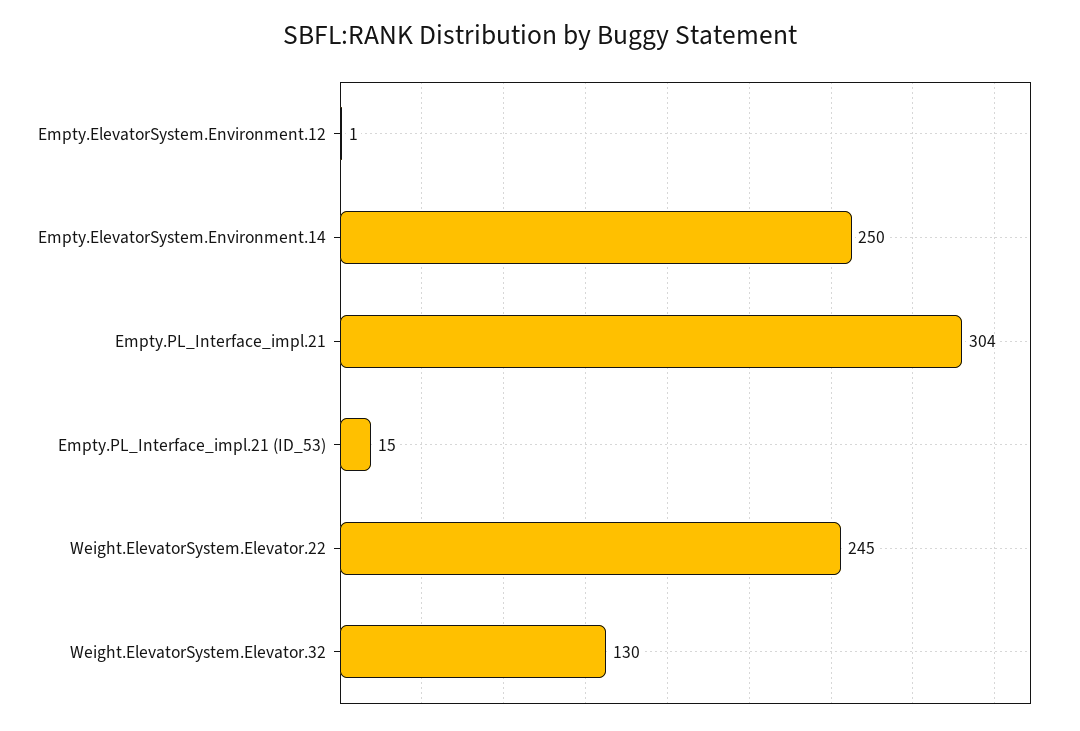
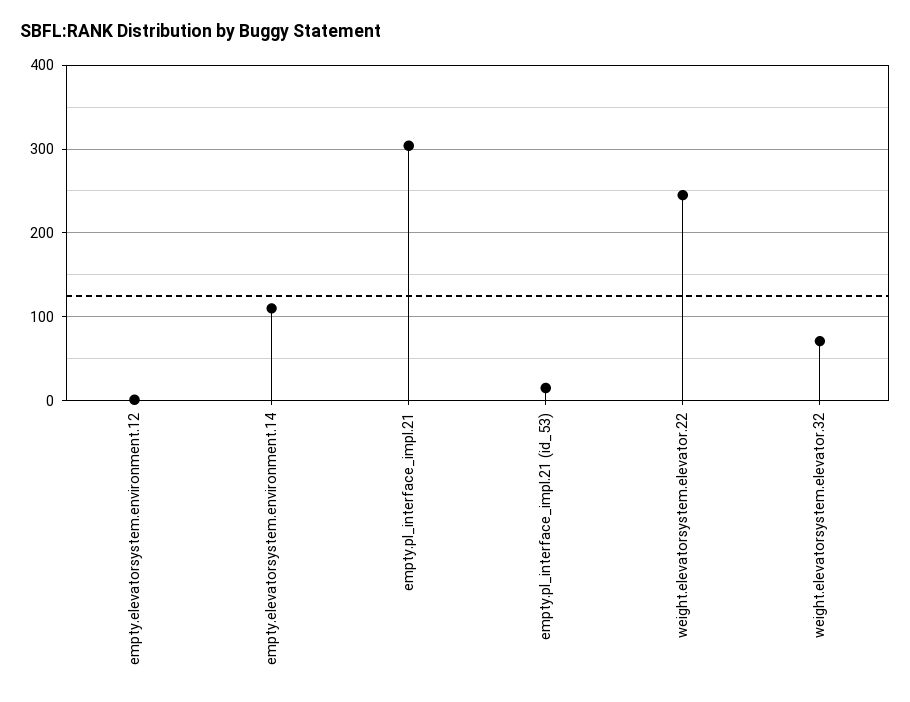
  {
    "Empty.ElevatorSystem.Environment.12": 1,
-   "Empty.ElevatorSystem.Environment.14": 250,
+   "Empty.ElevatorSystem.Environment.14": 110,
    "Empty.PL_Interface_impl.21": 304,
    "Empty.PL_Interface_impl.21 (ID_53)": 15,
    "Weight.ElevatorSystem.Elevator.22": 245,
-   "Weight.ElevatorSystem.Elevator.32": 130
+   "Weight.ElevatorSystem.Elevator.32": 70
  }

